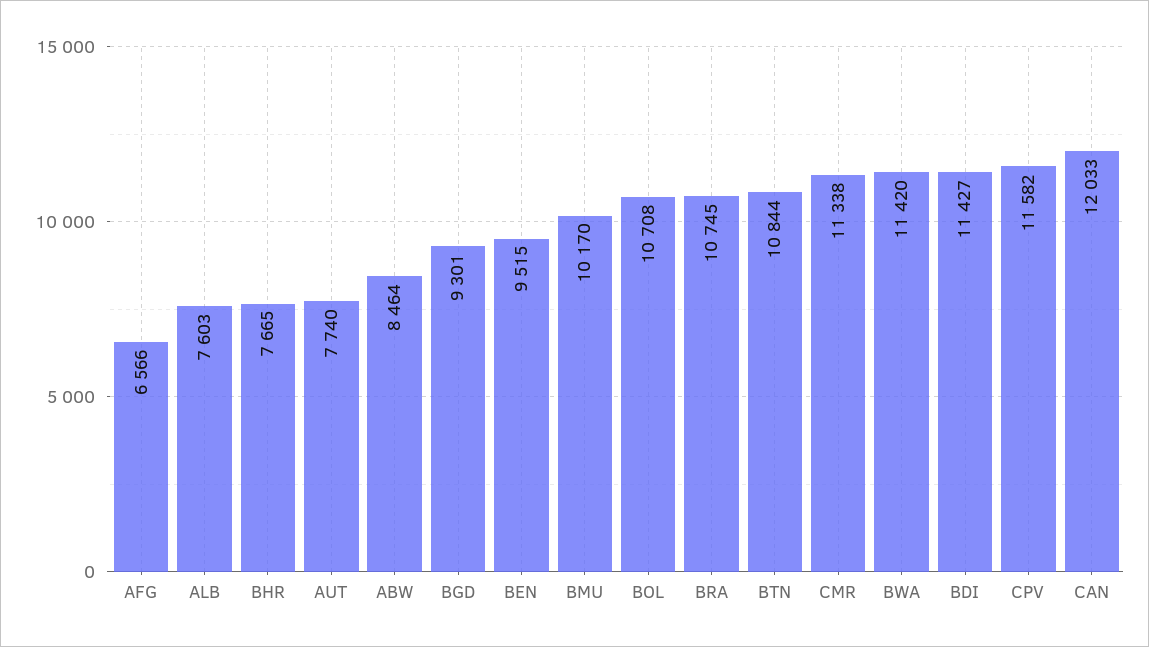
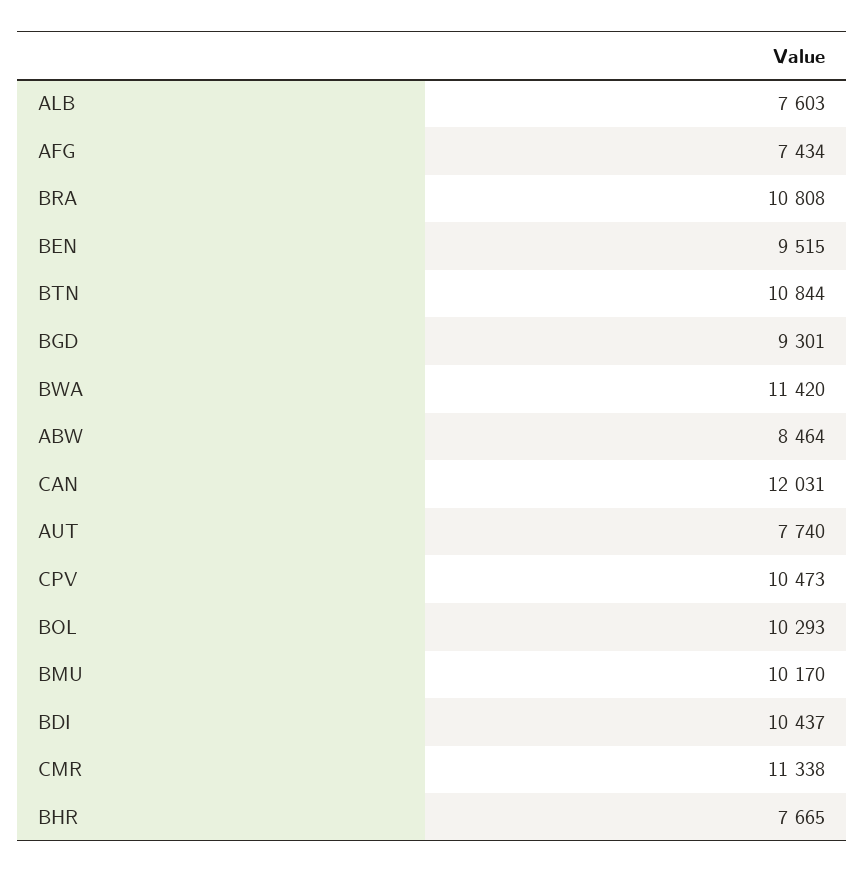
  {
-   "AFG": 6566,
+   "AFG": 7434,
    "ALB": 7603,
    "BHR": 7665,
    "AUT": 7740,
    "ABW": 8464,
    "BGD": 9301,
    "BEN": 9515,
    "BMU": 10170,
-   "BOL": 10708,
+   "BOL": 10293,
-   "BRA": 10745,
+   "BRA": 10808,
    "BTN": 10844,
    "CMR": 11338,
    "BWA": 11420,
-   "BDI": 11427,
+   "BDI": 10437,
-   "CPV": 11582,
+   "CPV": 10473,
-   "CAN": 12033
+   "CAN": 12031
  }

